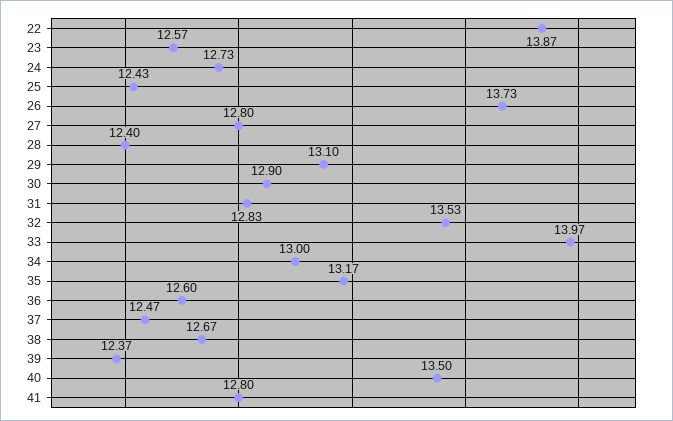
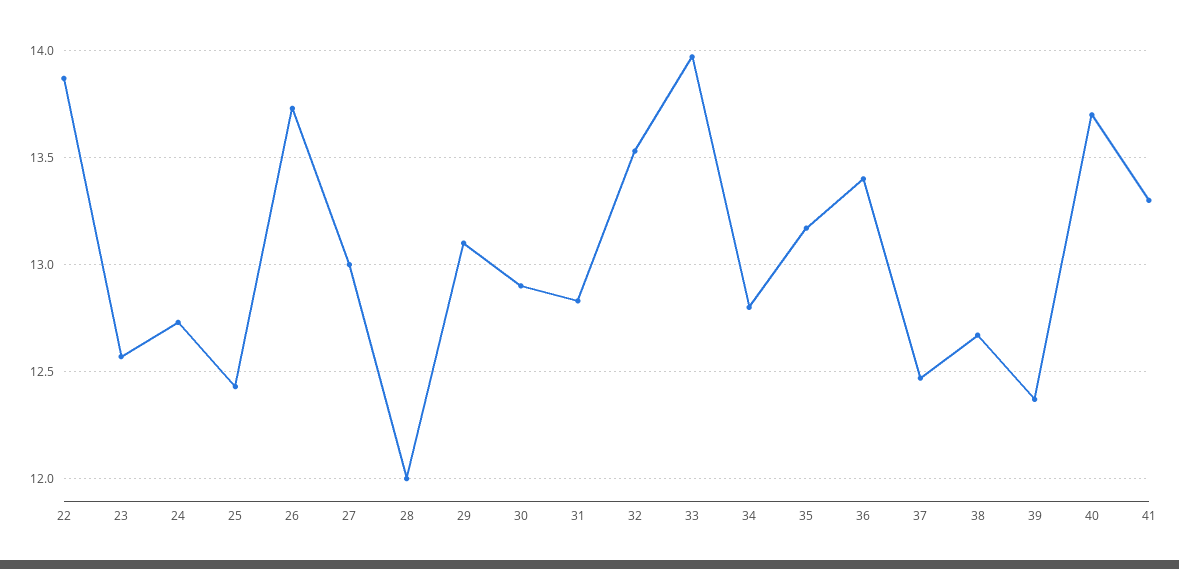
  {
    "22": 13.87,
    "23": 12.57,
    "24": 12.73,
    "25": 12.43,
    "26": 13.73,
-   "27": 12.8,
+   "27": 13,
-   "28": 12.4,
+   "28": 12,
    "29": 13.1,
    "30": 12.9,
    "31": 12.83,
    "32": 13.53,
    "33": 13.97,
-   "34": 13,
+   "34": 12.8,
    "35": 13.17,
-   "36": 12.6,
+   "36": 13.4,
    "37": 12.47,
    "38": 12.67,
    "39": 12.37,
-   "40": 13.5,
+   "40": 13.7,
-   "41": 12.8
+   "41": 13.3
  }

